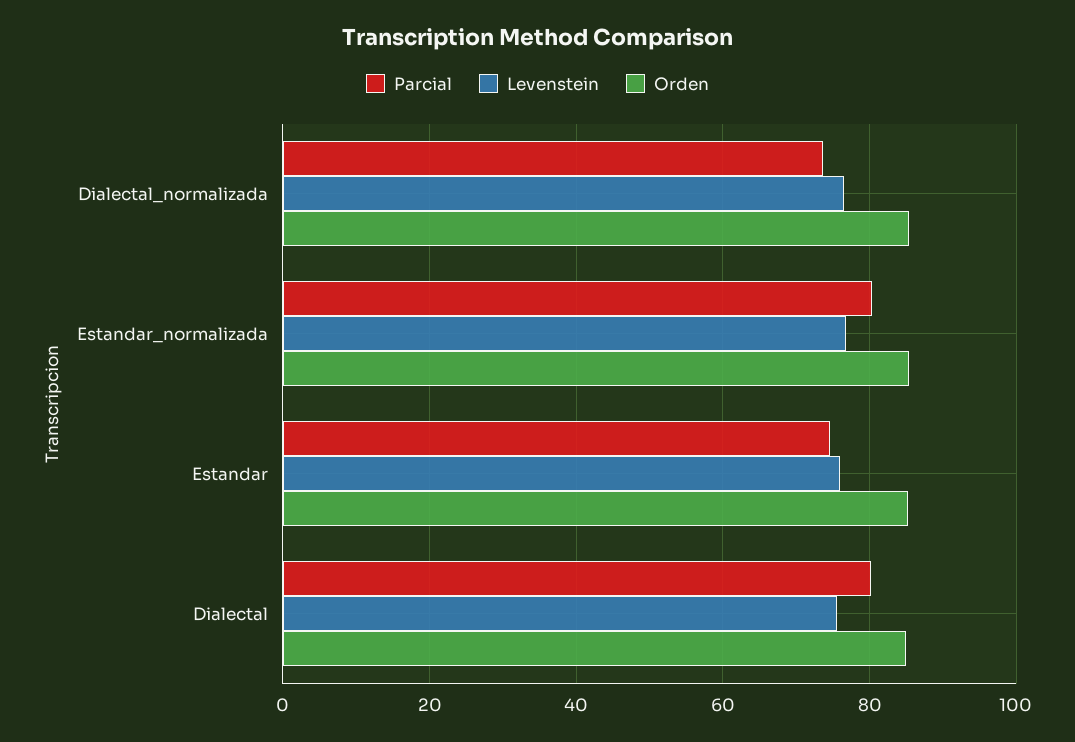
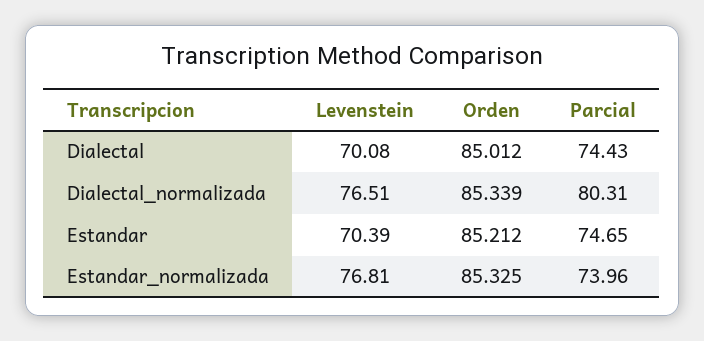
  {
    "Parcial": {
-     "Dialectal_normalizada": 74,
+     "Dialectal_normalizada": 80.31,
-     "Estandar_normalizada": 80,
+     "Estandar_normalizada": 73.96,
      "Estandar": 74.65,
-     "Dialectal": 80
+     "Dialectal": 74.43
    },
    "Levenstein": {
      "Dialectal_normalizada": 76.51,
      "Estandar_normalizada": 76.81,
-     "Estandar": 76,
+     "Estandar": 70.39,
-     "Dialectal": 76
+     "Dialectal": 70.08
    },
    "Orden": {
      "Dialectal_normalizada": 85.339,
      "Estandar_normalizada": 85.325,
      "Estandar": 85.212,
      "Dialectal": 85.012
    }
  }

